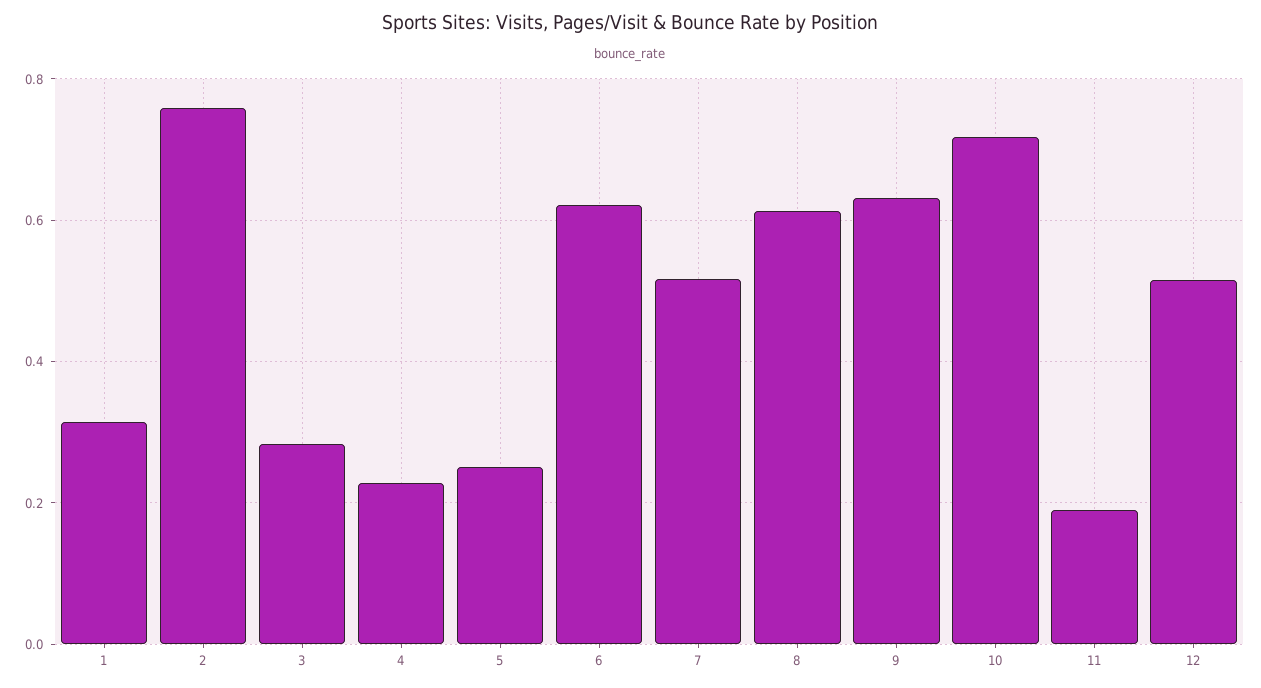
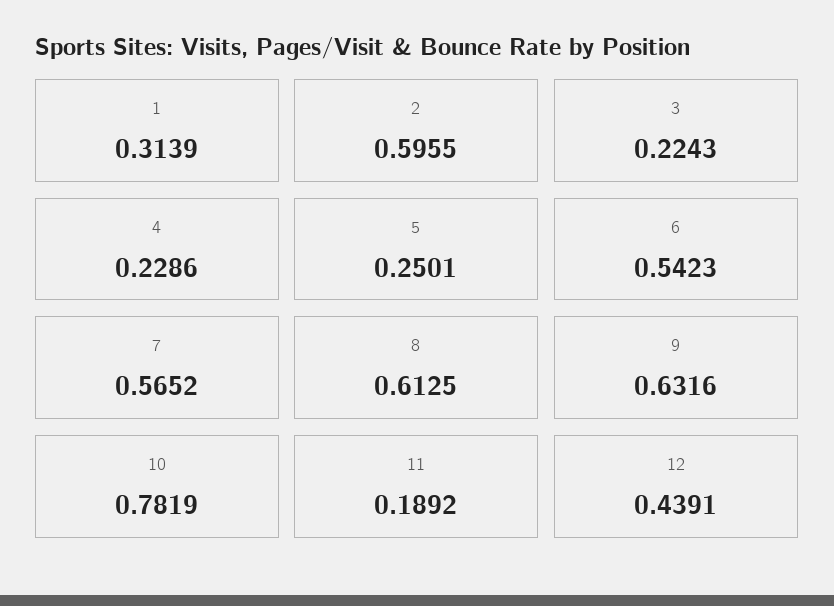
  {
    "1": 0.3139,
-   "2": 0.76,
+   "2": 0.5955,
-   "3": 0.28,
+   "3": 0.2243,
    "4": 0.2286,
    "5": 0.2501,
-   "6": 0.62,
+   "6": 0.5423,
-   "7": 0.52,
+   "7": 0.5652,
    "8": 0.6125,
    "9": 0.6316,
-   "10": 0.72,
+   "10": 0.7819,
    "11": 0.1892,
-   "12": 0.52
+   "12": 0.4391
  }

